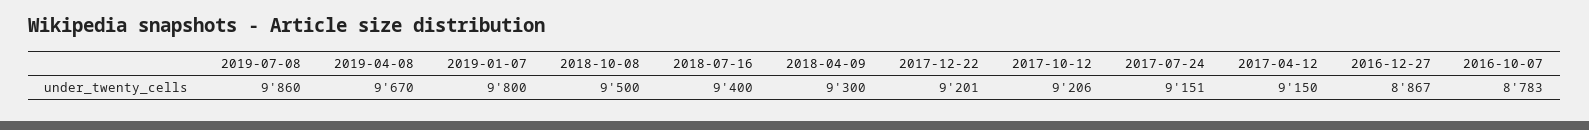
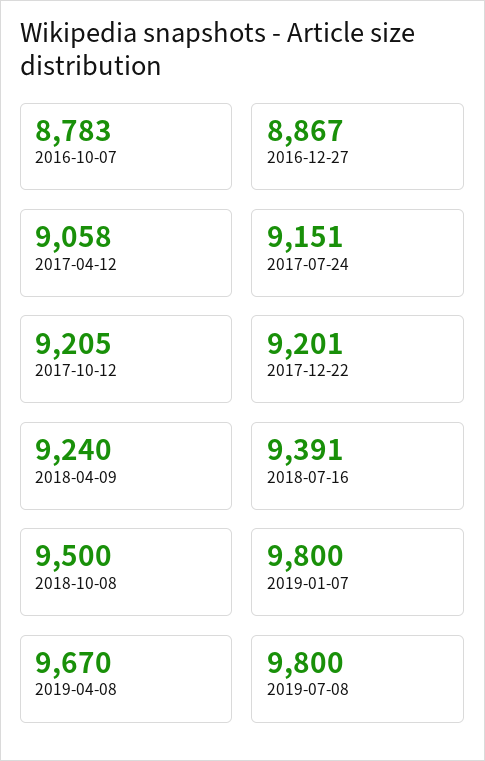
  {
-   "2019-07-08": 9860,
+   "2019-07-08": 9800,
    "2019-04-08": 9670,
    "2019-01-07": 9800,
    "2018-10-08": 9500,
-   "2018-07-16": 9400,
+   "2018-07-16": 9391,
-   "2018-04-09": 9300,
+   "2018-04-09": 9240,
    "2017-12-22": 9201,
-   "2017-10-12": 9206,
+   "2017-10-12": 9205,
    "2017-07-24": 9151,
-   "2017-04-12": 9150,
+   "2017-04-12": 9058,
    "2016-12-27": 8867,
    "2016-10-07": 8783
  }

